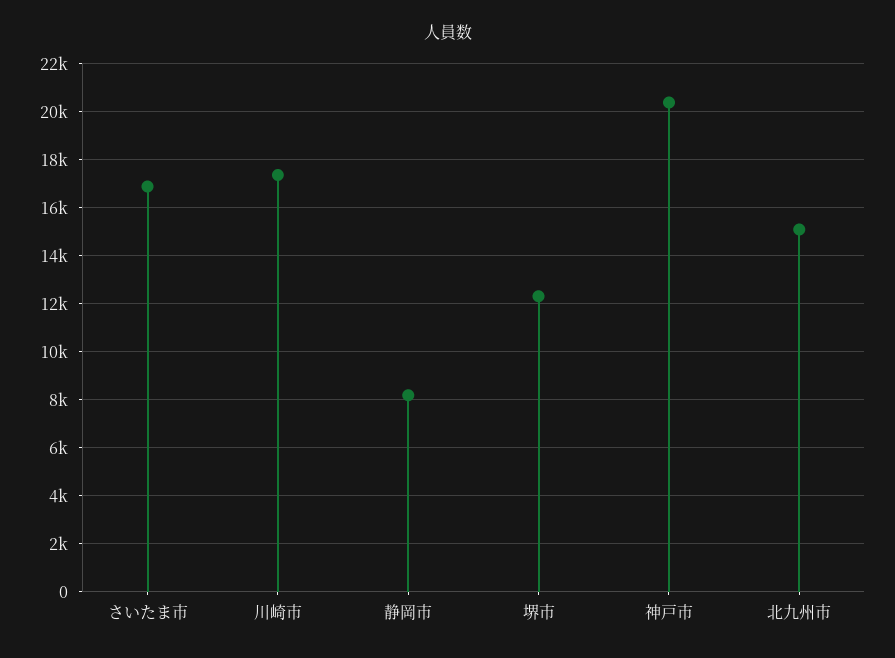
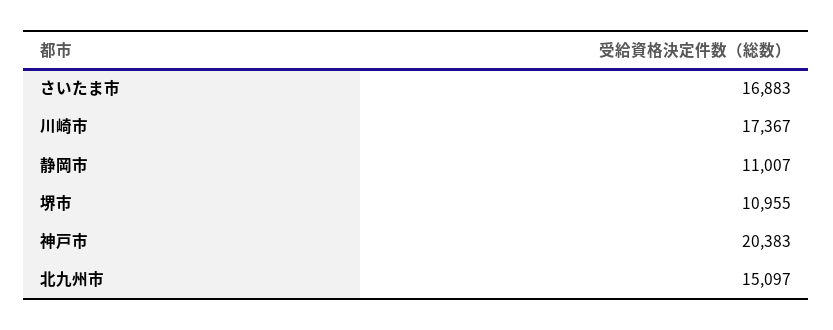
  {
    "さいたま市": 16883,
    "川崎市": 17367,
-   "静岡市": 8250,
+   "静岡市": 11007,
-   "堺市": 12250,
+   "堺市": 10955,
    "神戸市": 20383,
    "北九州市": 15097
  }

